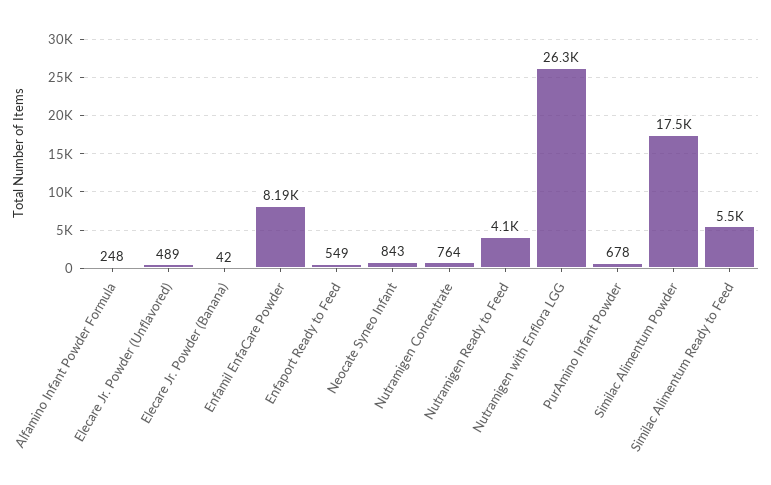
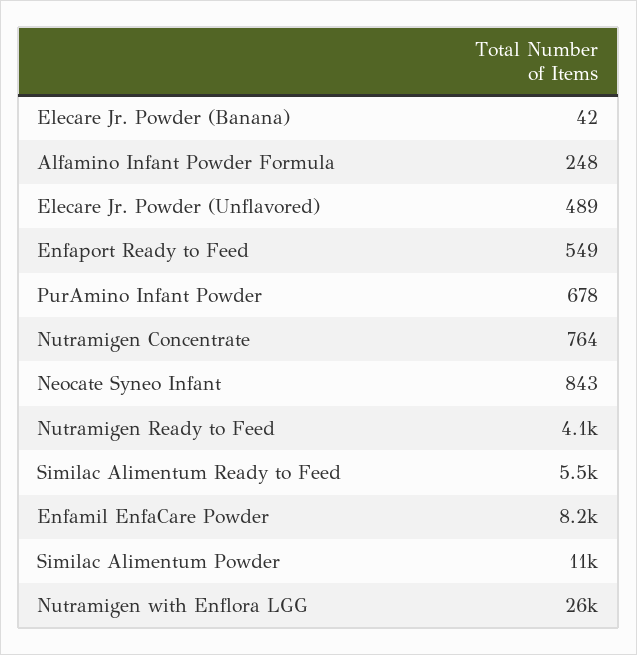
  {
    "Alfamino Infant Powder Formula": 248,
    "Elecare Jr. Powder (Unflavored)": 489,
    "Elecare Jr. Powder (Banana)": 42,
    "Enfamil EnfaCare Powder": 8190,
    "Enfaport Ready to Feed": 549,
    "Neocate Syneo Infant": 843,
    "Nutramigen Concentrate": 764,
    "Nutramigen Ready to Feed": 4100,
    "Nutramigen with Enflora LGG": 26300,
    "PurAmino Infant Powder": 678,
-   "Similac Alimentum Powder": 17500,
+   "Similac Alimentum Powder": 11000,
    "Similac Alimentum Ready to Feed": 5500
  }

